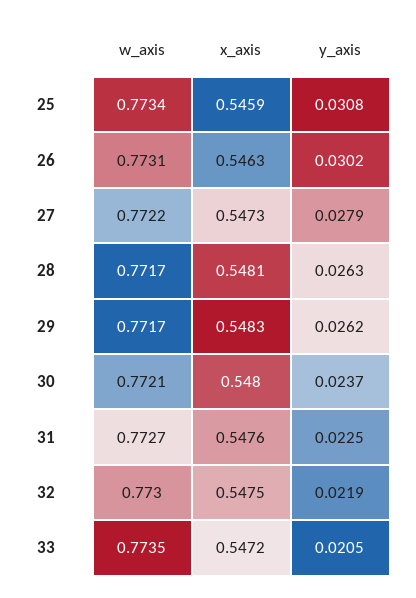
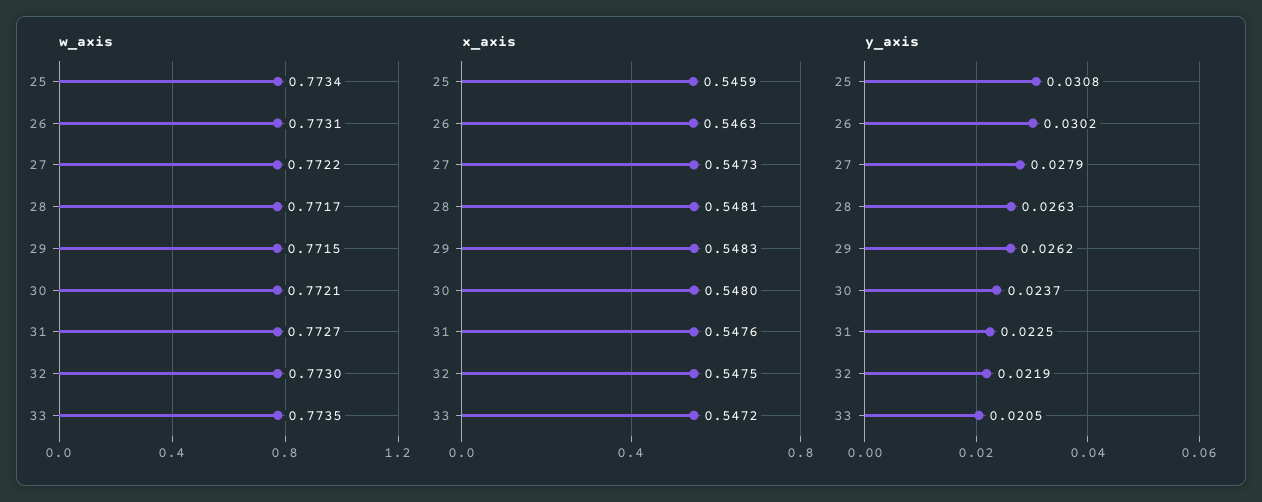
  {
    "w_axis": {
      "25": 0.7734,
      "26": 0.7731,
      "27": 0.7722,
      "28": 0.7717,
-     "29": 0.7717,
+     "29": 0.7715,
      "30": 0.7721,
      "31": 0.7727,
      "32": 0.773,
      "33": 0.7735
    },
    "x_axis": {
      "25": 0.5459,
      "26": 0.5463,
      "27": 0.5473,
      "28": 0.5481,
      "29": 0.5483,
      "30": 0.548,
      "31": 0.5476,
      "32": 0.5475,
      "33": 0.5472
    },
    "y_axis": {
      "25": 0.0308,
      "26": 0.0302,
      "27": 0.0279,
      "28": 0.0263,
      "29": 0.0262,
      "30": 0.0237,
      "31": 0.0225,
      "32": 0.0219,
      "33": 0.0205
    }
  }

